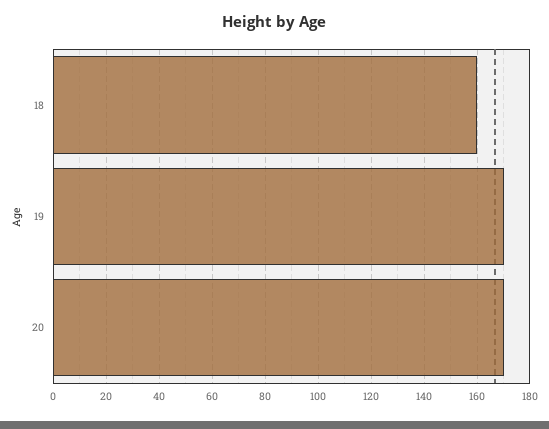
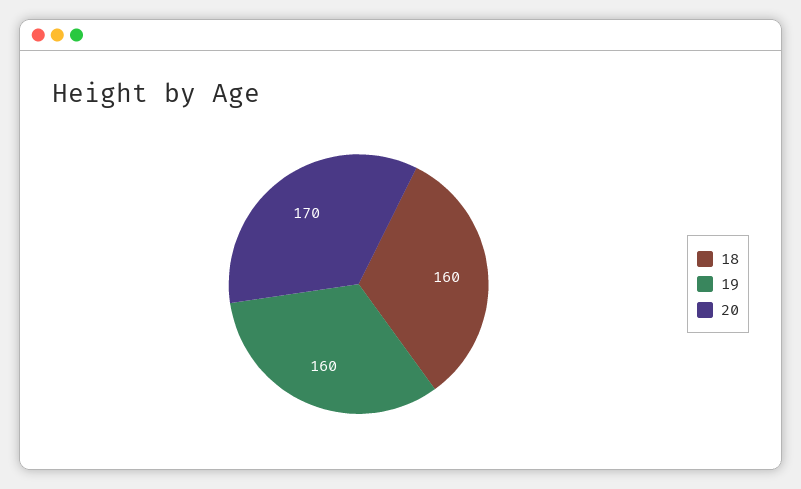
  {
    "18": 160,
-   "19": 170,
+   "19": 160,
    "20": 170
  }

